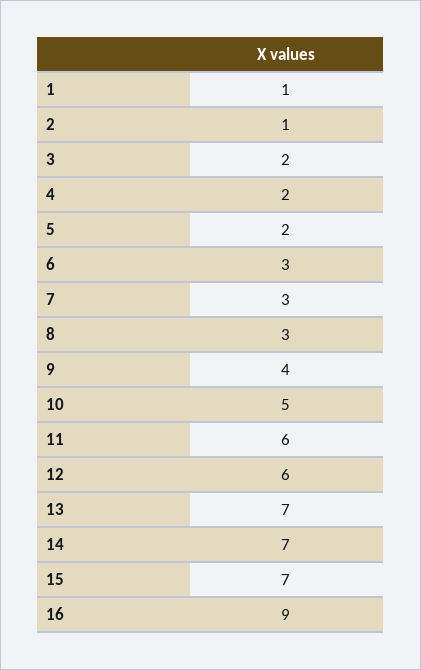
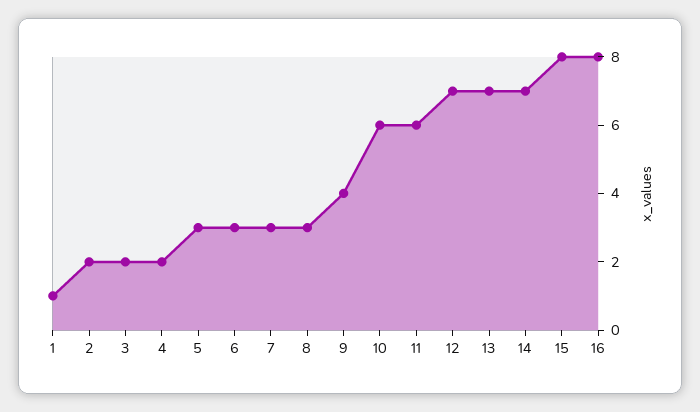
  {
    "1": 1,
-   "2": 1,
+   "2": 2,
    "3": 2,
    "4": 2,
-   "5": 2,
+   "5": 3,
    "6": 3,
    "7": 3,
    "8": 3,
    "9": 4,
-   "10": 5,
+   "10": 6,
    "11": 6,
-   "12": 6,
+   "12": 7,
    "13": 7,
    "14": 7,
-   "15": 7,
+   "15": 8,
-   "16": 9
+   "16": 8
  }

